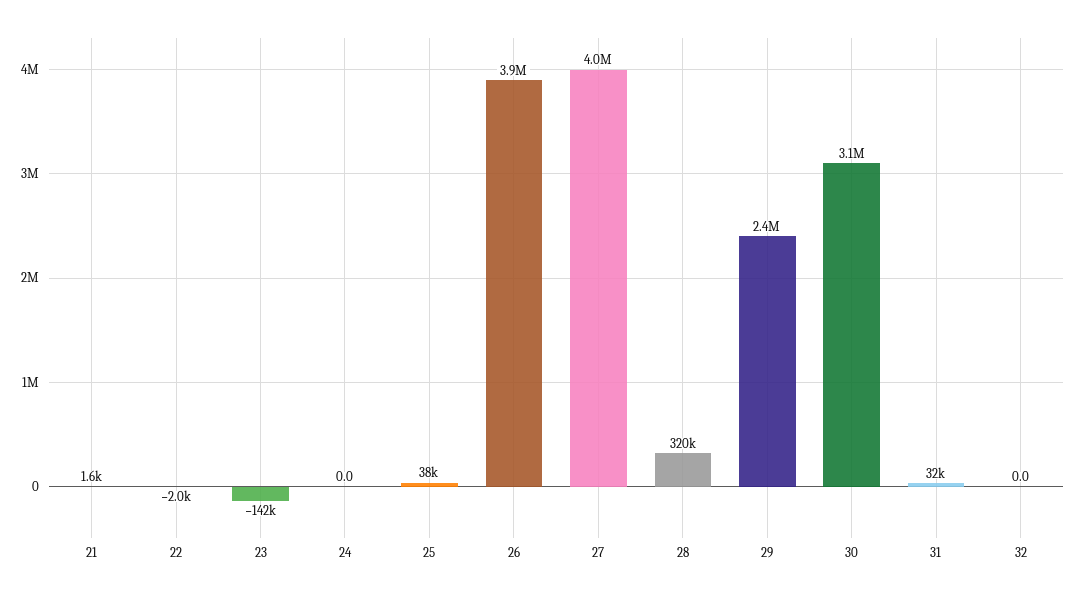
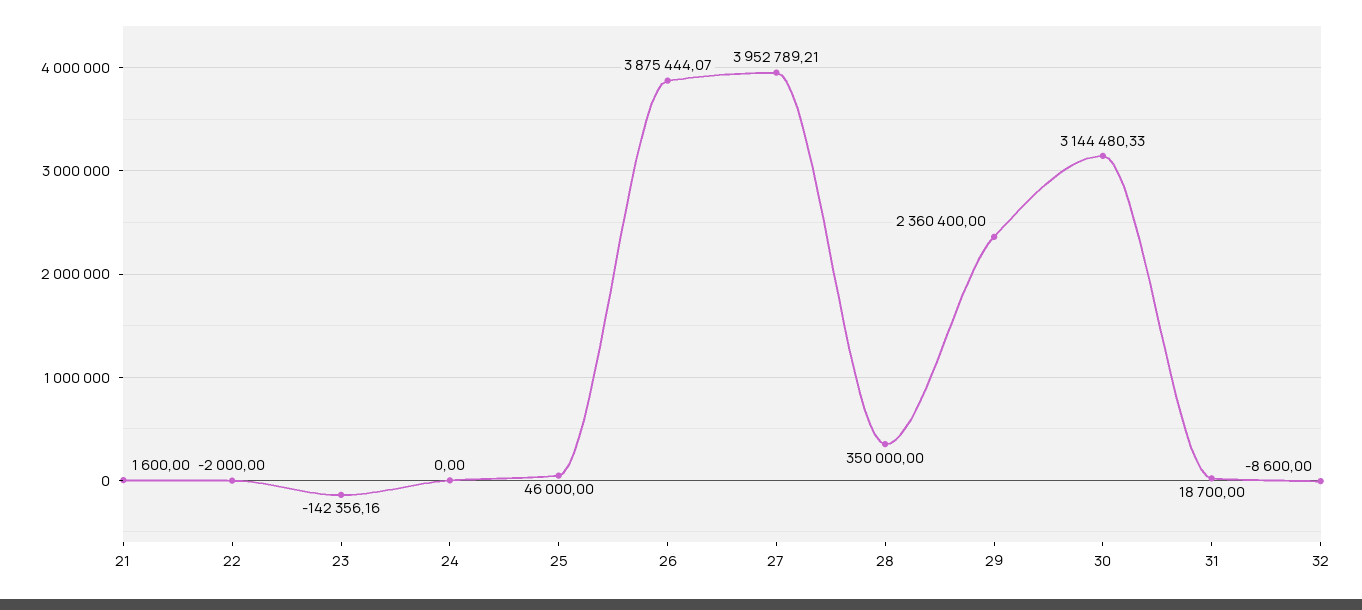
  {
    "21": 1600,
    "22": -2000,
    "23": -142356.16,
    "24": 0,
-   "25": 38000,
+   "25": 46000,
    "26": 3875444.07,
    "27": 3952789.21,
-   "28": 320000,
+   "28": 350000,
    "29": 2360400,
    "30": 3144480.33,
-   "31": 32000,
+   "31": 18700,
-   "32": 0
+   "32": -8600
  }

